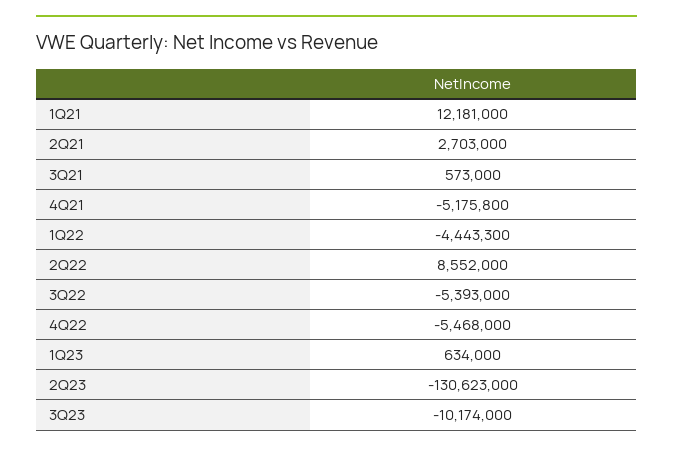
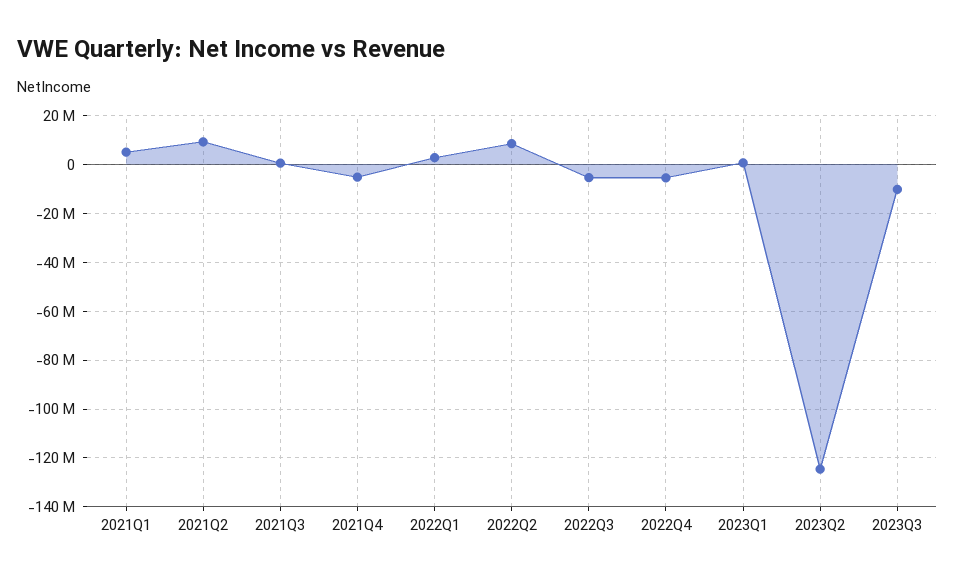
  {
-   "1Q21": 12181000,
+   "1Q21": 5000000,
-   "2Q21": 2703000,
+   "2Q21": 10000000,
    "3Q21": 573000,
    "4Q21": -5175800,
-   "1Q22": -4443300,
+   "1Q22": 2500000,
    "2Q22": 8552000,
    "3Q22": -5393000,
    "4Q22": -5468000,
    "1Q23": 634000,
-   "2Q23": -130623000,
+   "2Q23": -125000000,
    "3Q23": -10174000
  }

